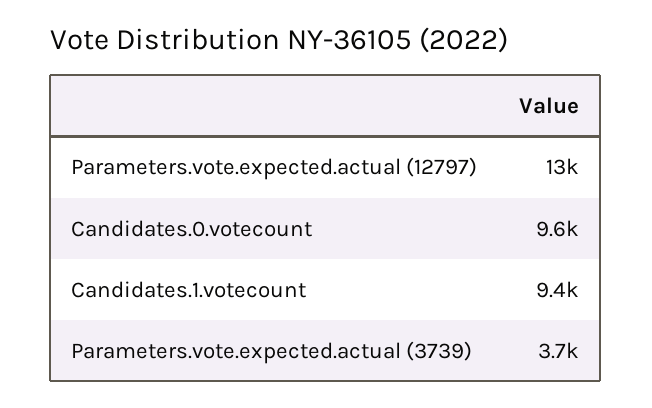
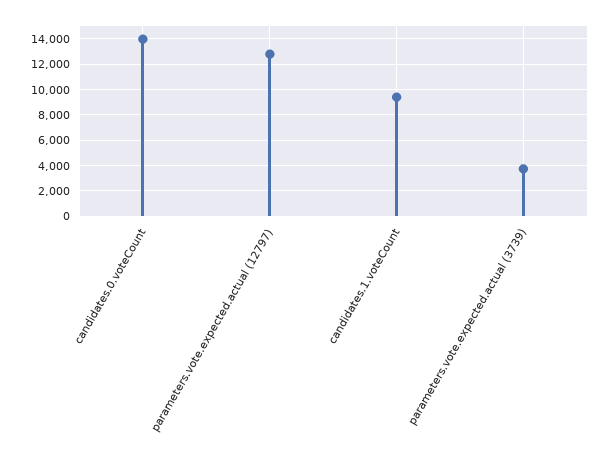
  {
    "Parameters.vote.expected.actual (12797)": 13000,
-   "Candidates.0.votecount": 9600,
+   "Candidates.0.votecount": 14000,
    "Candidates.1.votecount": 9400,
    "Parameters.vote.expected.actual (3739)": 3700
  }

